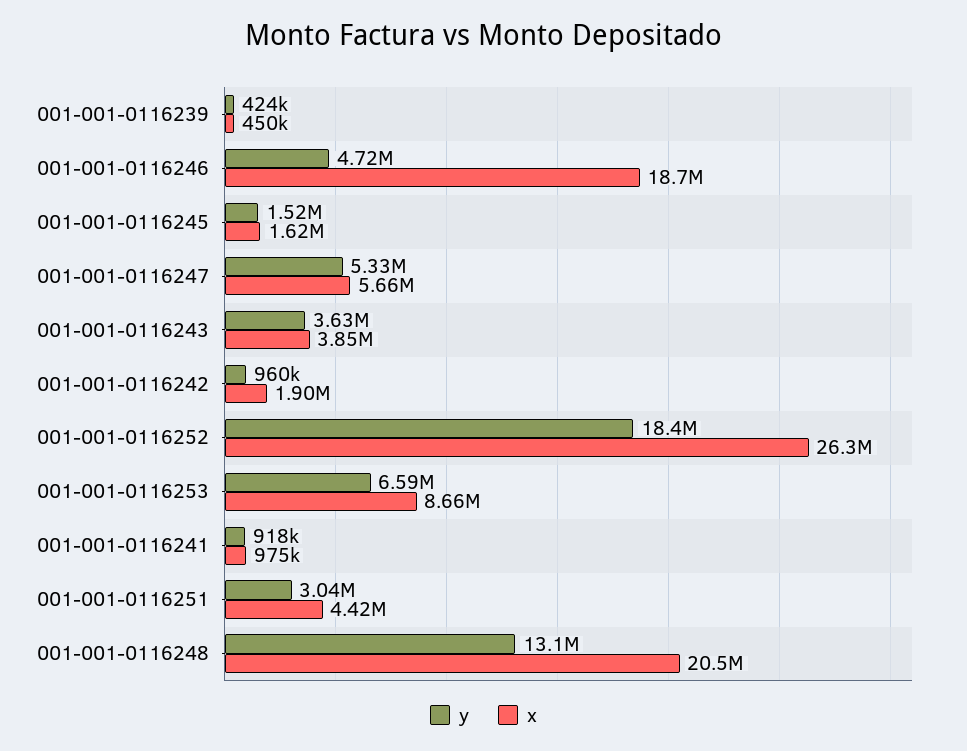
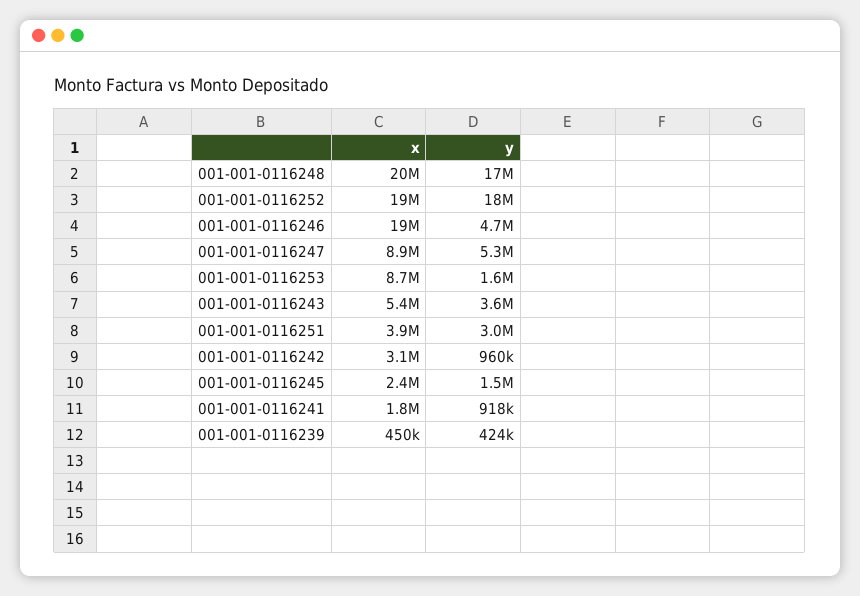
  {
    "y": {
      "001-001-0116239": 424000,
      "001-001-0116246": 4720000,
      "001-001-0116245": 1520000,
      "001-001-0116247": 5330000,
      "001-001-0116243": 3630000,
      "001-001-0116242": 960000,
      "001-001-0116252": 18400000,
-     "001-001-0116253": 6590000,
+     "001-001-0116253": 1600000,
      "001-001-0116241": 918000,
      "001-001-0116251": 3040000,
-     "001-001-0116248": 13100000
+     "001-001-0116248": 17000000
    },
    "x": {
      "001-001-0116239": 450000,
      "001-001-0116246": 18700000,
-     "001-001-0116245": 1620000,
+     "001-001-0116245": 2400000,
-     "001-001-0116247": 5660000,
+     "001-001-0116247": 8900000,
-     "001-001-0116243": 3850000,
+     "001-001-0116243": 5400000,
-     "001-001-0116242": 1900000,
+     "001-001-0116242": 3100000,
-     "001-001-0116252": 26300000,
+     "001-001-0116252": 19000000,
      "001-001-0116253": 8660000,
-     "001-001-0116241": 975000,
+     "001-001-0116241": 1800000,
-     "001-001-0116251": 4420000,
+     "001-001-0116251": 3900000,
      "001-001-0116248": 20500000
    }
  }

